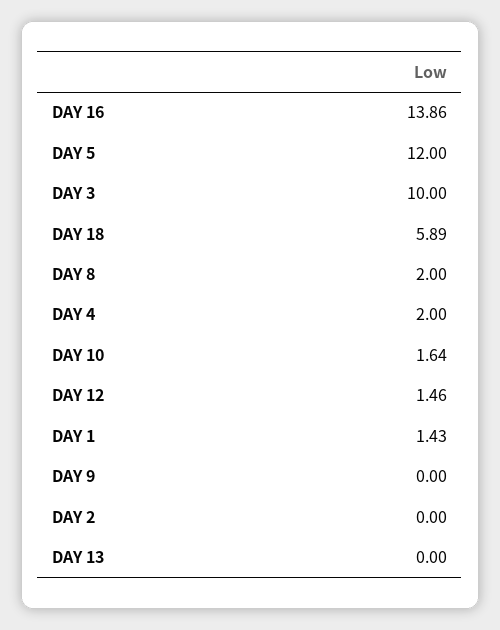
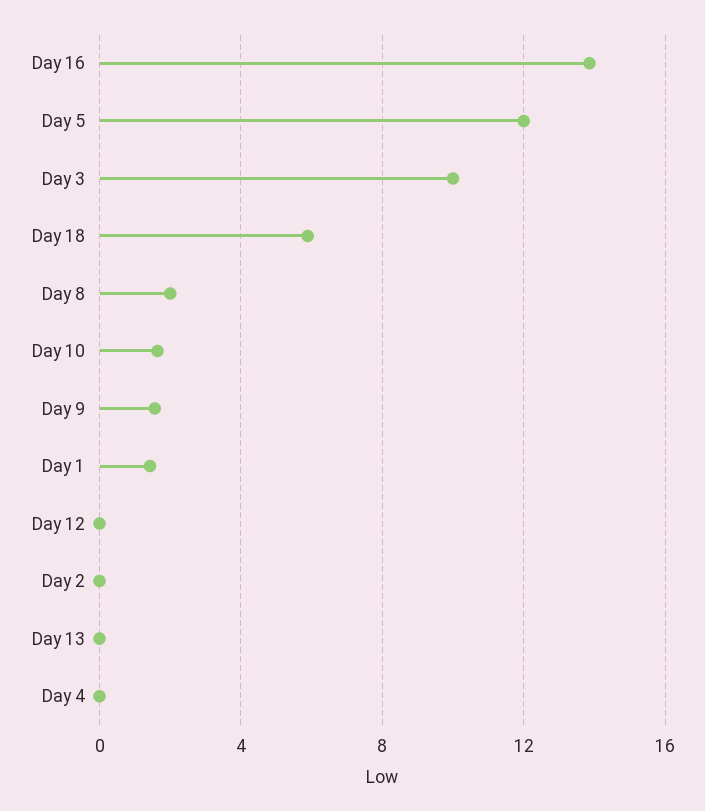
  {
    "DAY 16": 13.86,
    "DAY 5": 12,
    "DAY 3": 10,
    "DAY 18": 5.89,
    "DAY 8": 2,
-   "DAY 4": 2,
+   "DAY 4": 0,
    "DAY 10": 1.64,
-   "DAY 12": 1.46,
+   "DAY 12": 0,
    "DAY 1": 1.43,
-   "DAY 9": 0,
+   "DAY 9": 1.5,
    "DAY 2": 0,
    "DAY 13": 0
  }

